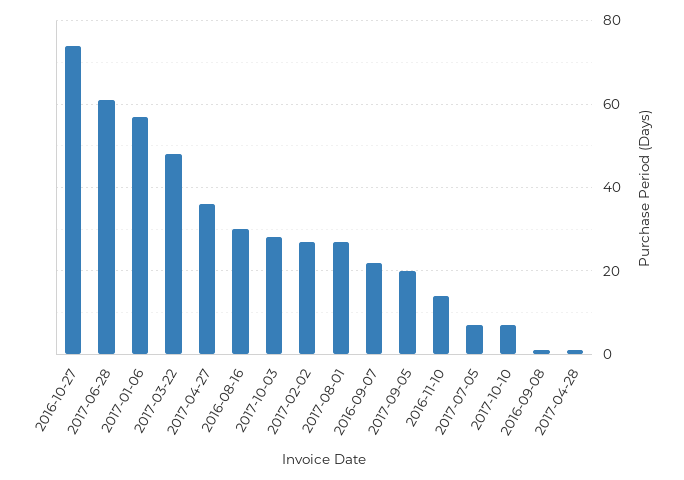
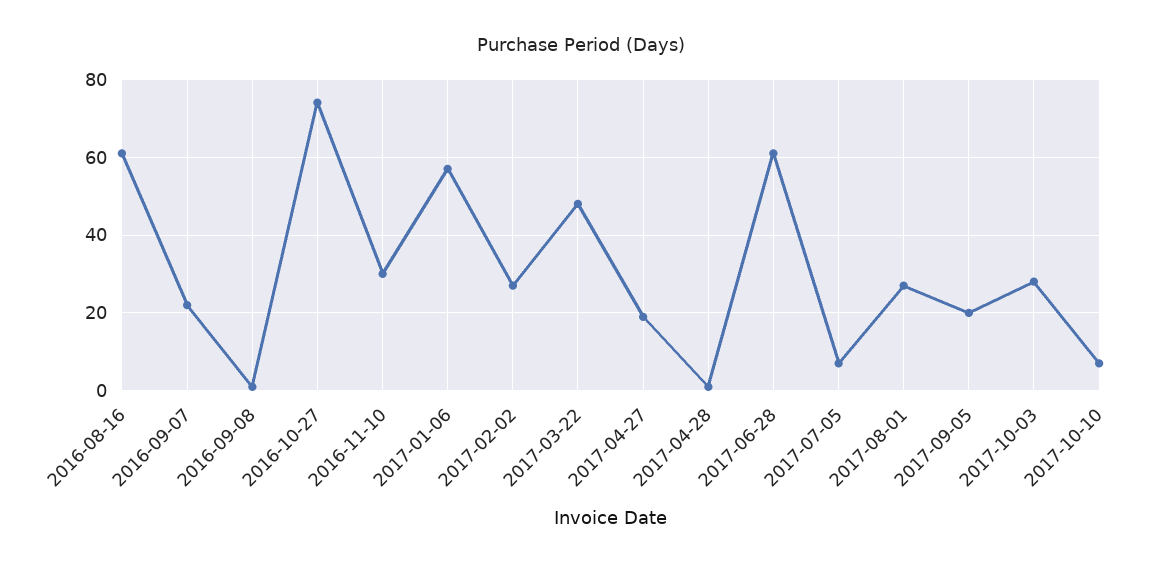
  {
    "2016-10-27": 75,
    "2017-06-28": 60,
    "2017-01-06": 55,
    "2017-03-22": 50,
-   "2017-04-27": 35,
+   "2017-04-27": 20,
-   "2016-08-16": 30,
+   "2016-08-16": 60,
    "2017-10-03": 30,
    "2017-02-02": 25,
    "2017-08-01": 25,
    "2016-09-07": 20,
    "2017-09-05": 20,
-   "2016-11-10": 15,
+   "2016-11-10": 30,
    "2017-07-05": 5,
    "2017-10-10": 5,
    "2016-09-08": 0,
    "2017-04-28": 0
  }

